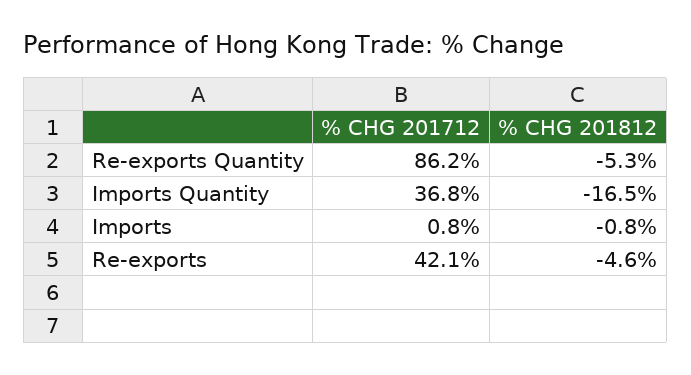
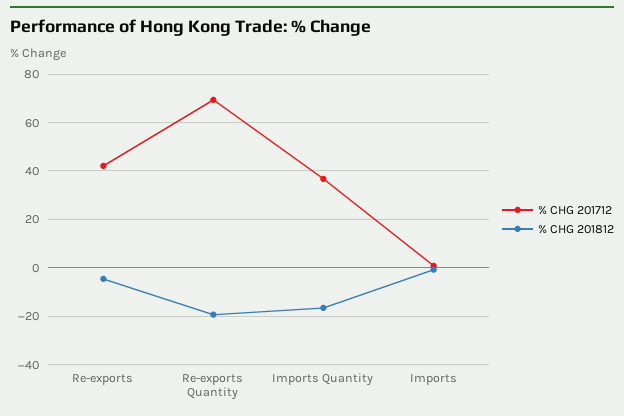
  {
    "% CHG 201712": {
-     "Re-exports Quantity": 86.2,
+     "Re-exports Quantity": 70,
      "Imports Quantity": 36.8,
      "Imports": 0.8,
      "Re-exports": 42.1
    },
    "% CHG 201812": {
-     "Re-exports Quantity": -5.3,
+     "Re-exports Quantity": -20,
      "Imports Quantity": -16.5,
      "Imports": -0.8,
      "Re-exports": -4.6
    }
  }

